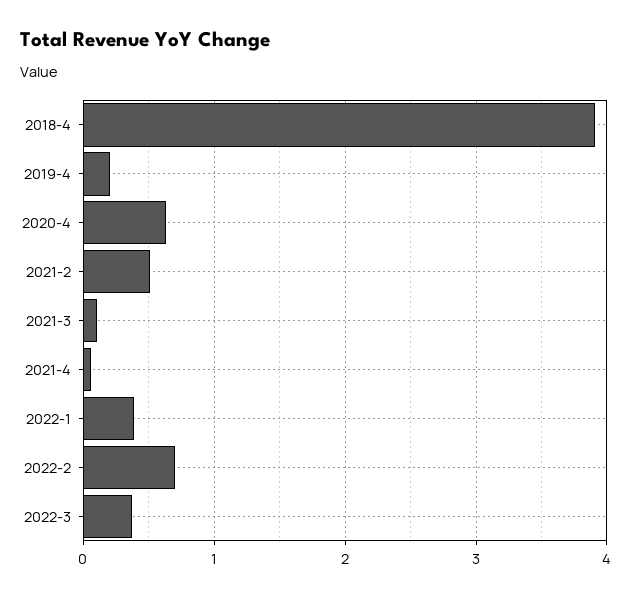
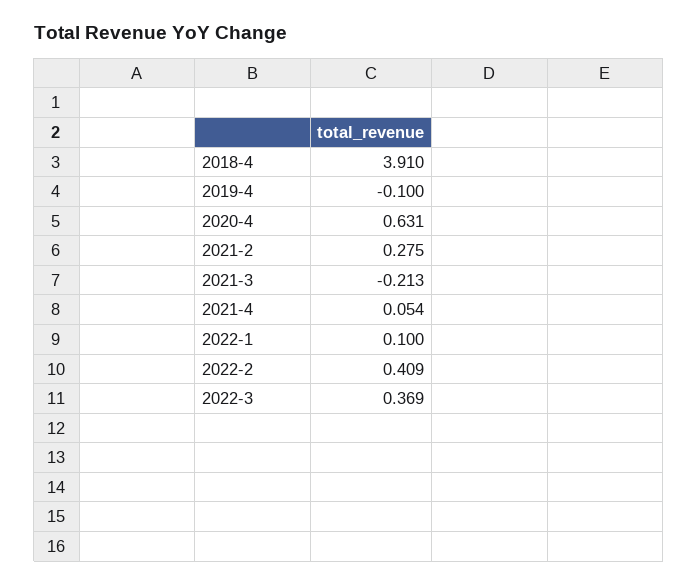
  {
    "2018-4": 3.91,
-   "2019-4": 0.2,
+   "2019-4": -0.1,
    "2020-4": 0.631,
-   "2021-2": 0.5,
+   "2021-2": 0.275,
-   "2021-3": 0.1,
+   "2021-3": -0.213,
    "2021-4": 0.054,
-   "2022-1": 0.4,
+   "2022-1": 0.1,
-   "2022-2": 0.7,
+   "2022-2": 0.409,
    "2022-3": 0.369
  }

